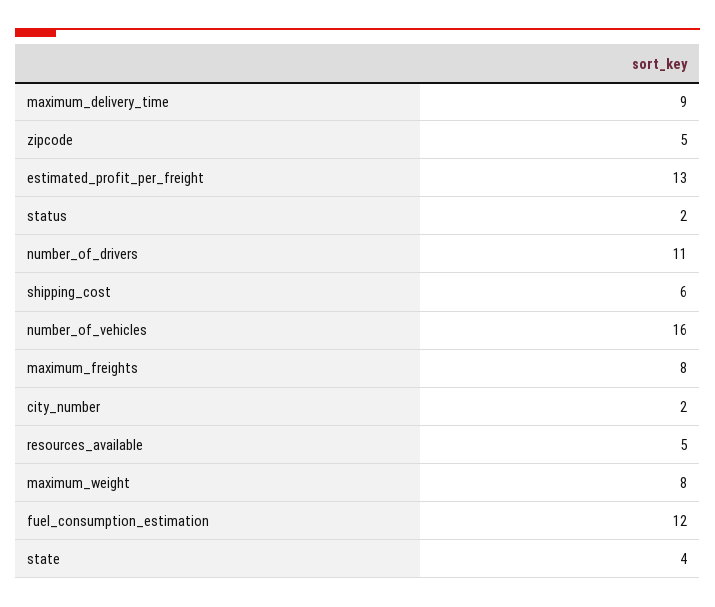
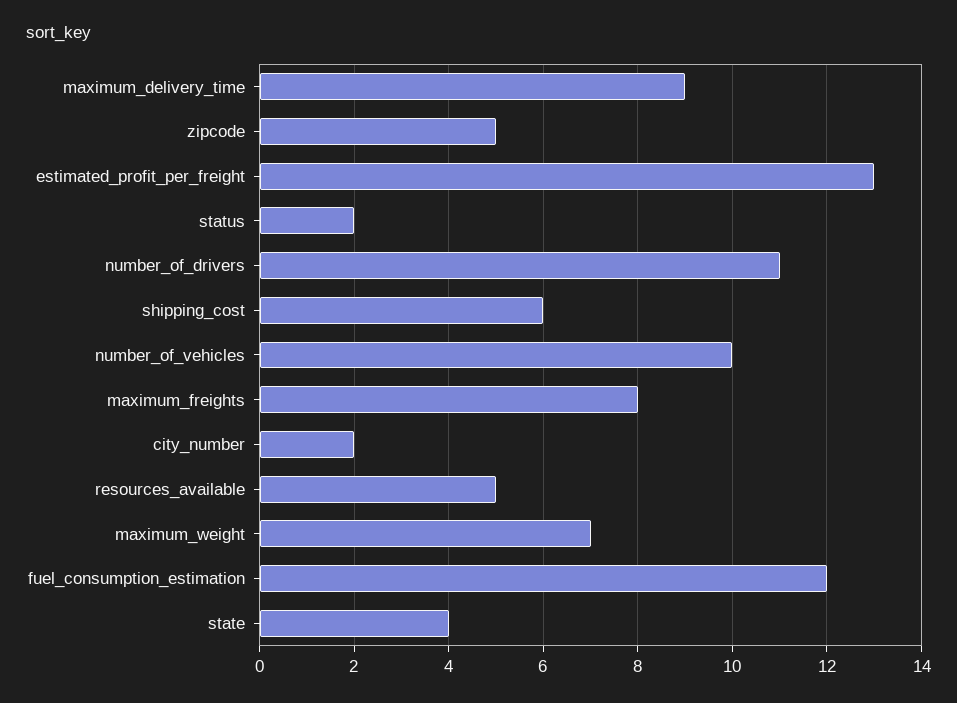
  {
    "maximum_delivery_time": 9,
    "zipcode": 5,
    "estimated_profit_per_freight": 13,
    "status": 2,
    "number_of_drivers": 11,
    "shipping_cost": 6,
-   "number_of_vehicles": 16,
+   "number_of_vehicles": 10,
    "maximum_freights": 8,
    "city_number": 2,
    "resources_available": 5,
-   "maximum_weight": 8,
+   "maximum_weight": 7,
    "fuel_consumption_estimation": 12,
    "state": 4
  }

